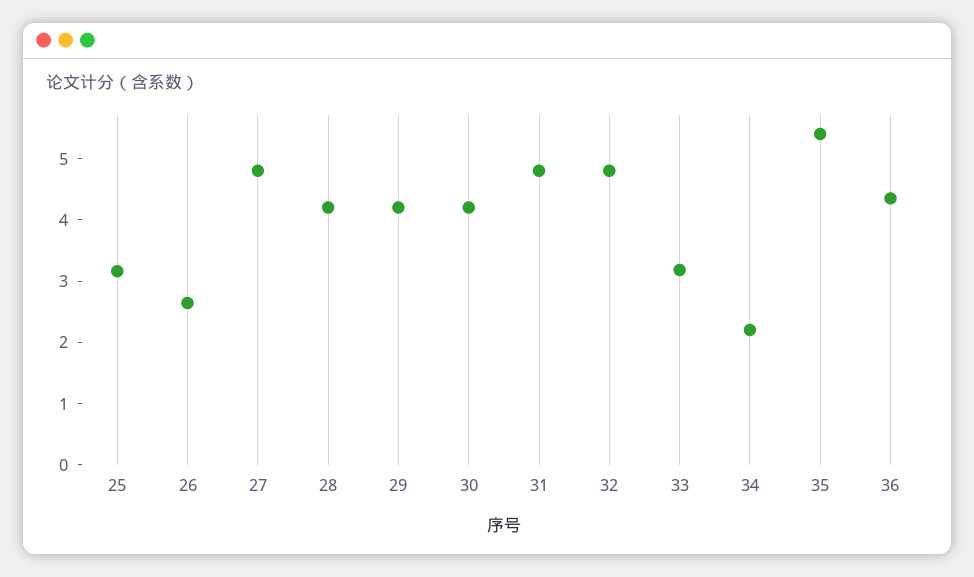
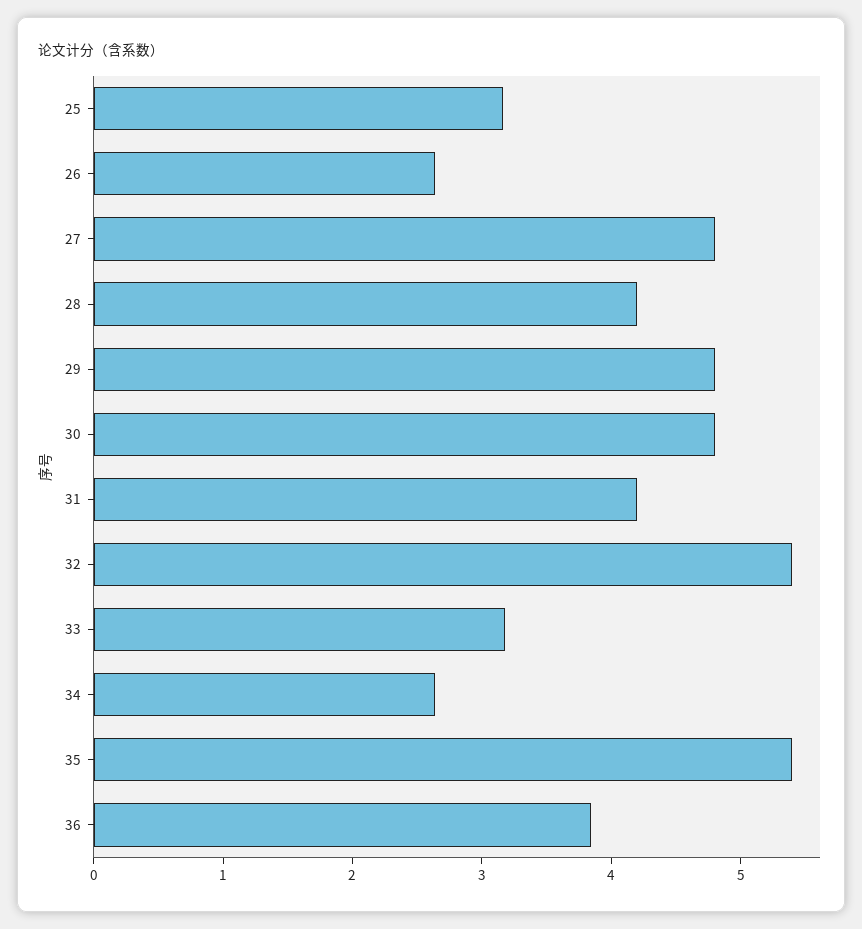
  {
    "25": 3.2,
    "26": 2.6,
    "27": 4.8,
    "28": 4.2,
-   "29": 4.2,
+   "29": 4.8,
-   "30": 4.2,
+   "30": 4.8,
-   "31": 4.8,
+   "31": 4.2,
-   "32": 4.8,
+   "32": 5.4,
    "33": 3.2,
-   "34": 2.2,
+   "34": 2.6,
    "35": 5.4,
-   "36": 4.4
+   "36": 3.8
  }

